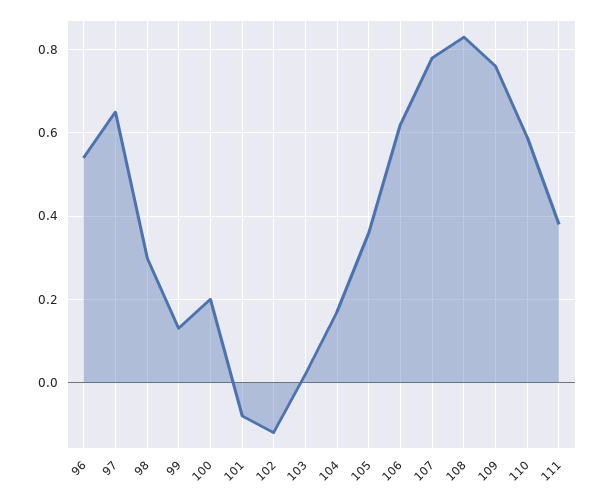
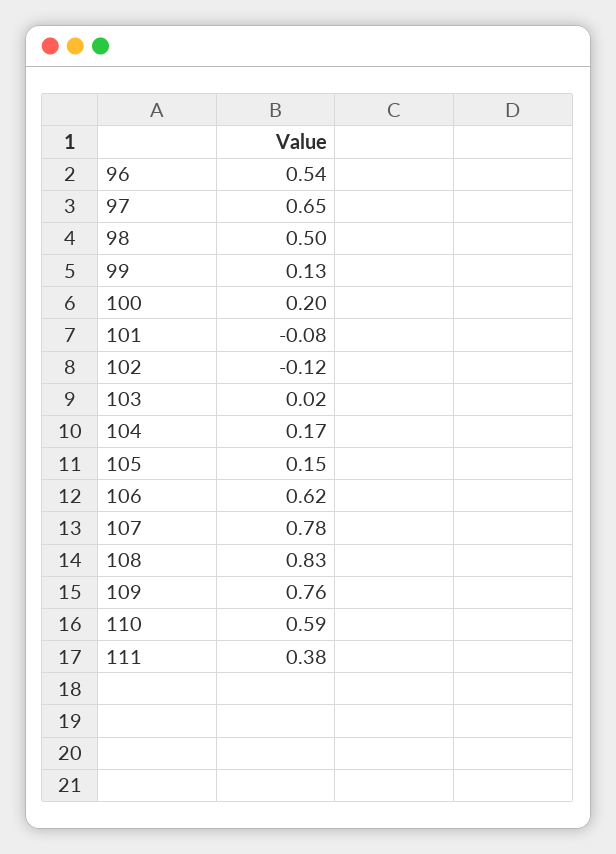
  {
    "96": 0.54,
    "97": 0.65,
-   "98": 0.3,
+   "98": 0.5,
    "99": 0.13,
    "100": 0.2,
    "101": -0.08,
    "102": -0.12,
    "103": 0.02,
    "104": 0.17,
-   "105": 0.35,
+   "105": 0.15,
    "106": 0.62,
    "107": 0.78,
    "108": 0.83,
    "109": 0.76,
    "110": 0.59,
    "111": 0.38
  }

